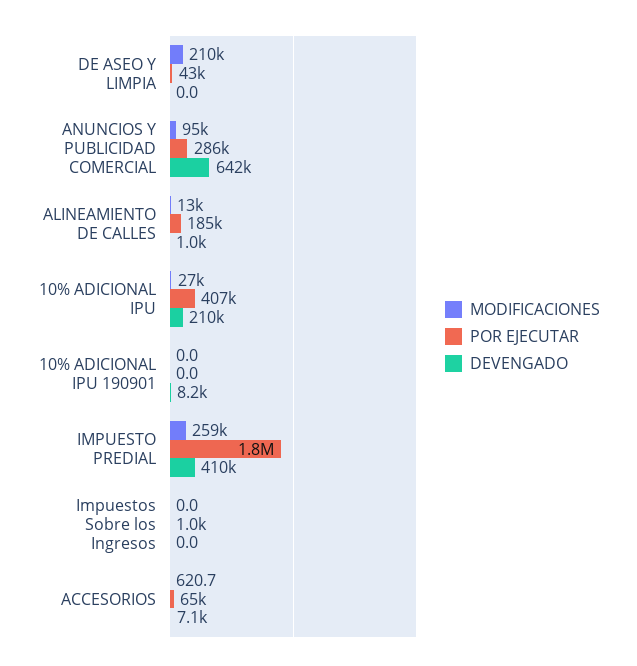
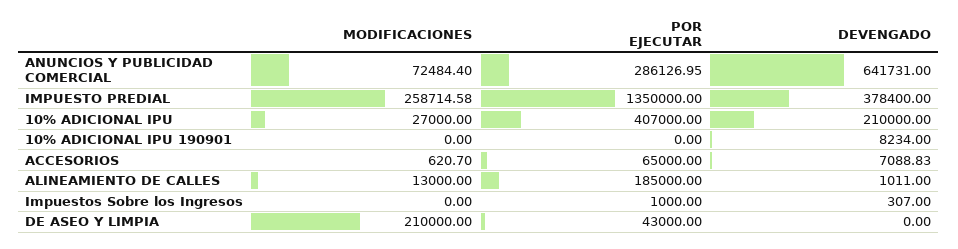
  {
    "MODIFICACIONES": {
      "DE ASEO Y LIMPIA": 210000,
-     "ANUNCIOS Y PUBLICIDAD COMERCIAL": 95000,
+     "ANUNCIOS Y PUBLICIDAD COMERCIAL": 72484.4,
      "ALINEAMIENTO DE CALLES": 13000,
      "10% ADICIONAL IPU": 27000,
      "10% ADICIONAL IPU 190901": 0,
      "IMPUESTO PREDIAL": 258714.58,
      "Impuestos Sobre los Ingresos": 0,
      "ACCESORIOS": 620.7
    },
    "POR EJECUTAR": {
      "DE ASEO Y LIMPIA": 43000,
      "ANUNCIOS Y PUBLICIDAD COMERCIAL": 286126.95,
      "ALINEAMIENTO DE CALLES": 185000,
      "10% ADICIONAL IPU": 407000,
      "10% ADICIONAL IPU 190901": 0,
-     "IMPUESTO PREDIAL": 1800000,
+     "IMPUESTO PREDIAL": 1350000,
      "Impuestos Sobre los Ingresos": 1000,
      "ACCESORIOS": 65000
    },
    "DEVENGADO": {
      "DE ASEO Y LIMPIA": 0,
      "ANUNCIOS Y PUBLICIDAD COMERCIAL": 641731,
      "ALINEAMIENTO DE CALLES": 1011,
      "10% ADICIONAL IPU": 210000,
      "10% ADICIONAL IPU 190901": 8234,
-     "IMPUESTO PREDIAL": 410000,
+     "IMPUESTO PREDIAL": 378400,
-     "Impuestos Sobre los Ingresos": 0,
+     "Impuestos Sobre los Ingresos": 307,
      "ACCESORIOS": 7088.83
    }
  }

